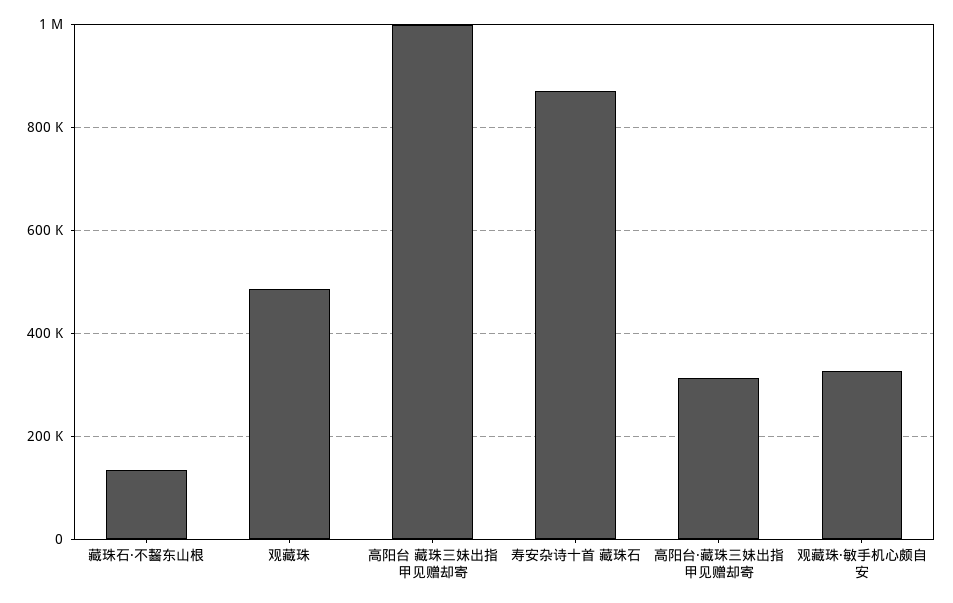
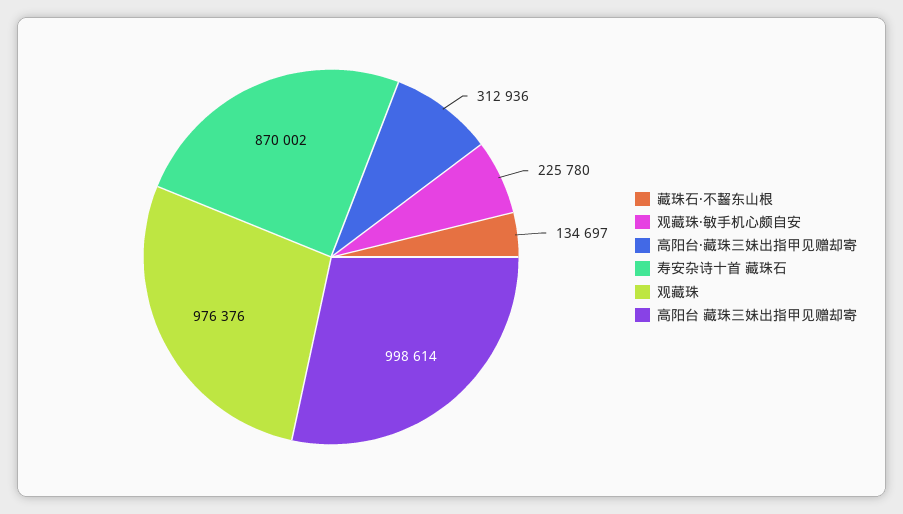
  {
    "藏珠石·不齧东山根": 134697,
-   "观藏珠": 480000,
+   "观藏珠": 976376,
    "高阳台 藏珠三妹出指甲见赠却寄": 998614,
    "寿安杂诗十首 藏珠石": 870002,
    "高阳台·藏珠三妹出指甲见赠却寄": 312936,
-   "观藏珠·敏手机心颇自安": 320000
+   "观藏珠·敏手机心颇自安": 225780
  }

